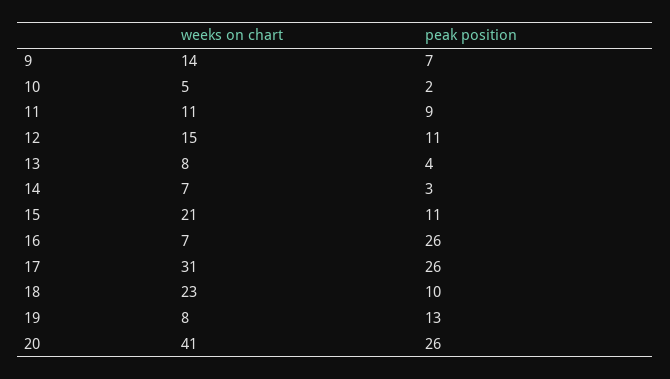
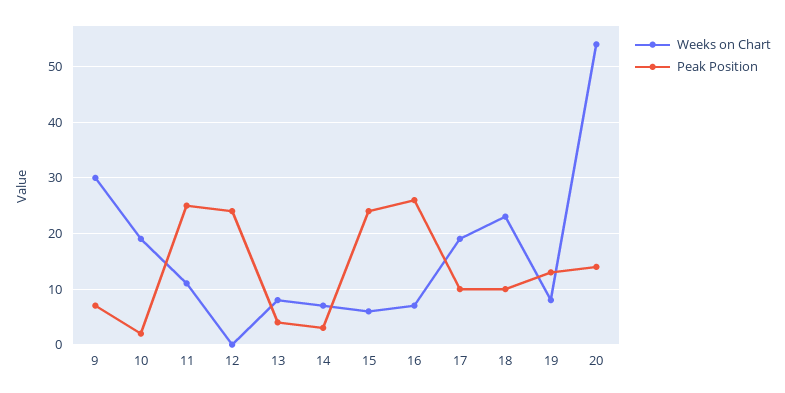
  {
    "weeks on chart": {
-     "9": 14,
+     "9": 30,
-     "10": 5,
+     "10": 20,
      "11": 11,
-     "12": 15,
+     "12": 0,
      "13": 8,
      "14": 7,
-     "15": 21,
+     "15": 5,
      "16": 7,
-     "17": 31,
+     "17": 20,
      "18": 23,
      "19": 8,
-     "20": 41
+     "20": 55
    },
    "peak position": {
      "9": 7,
      "10": 2,
-     "11": 9,
+     "11": 25,
-     "12": 11,
+     "12": 25,
      "13": 4,
      "14": 3,
-     "15": 11,
+     "15": 25,
      "16": 26,
-     "17": 26,
+     "17": 10,
      "18": 10,
      "19": 13,
-     "20": 26
+     "20": 15
    }
  }

